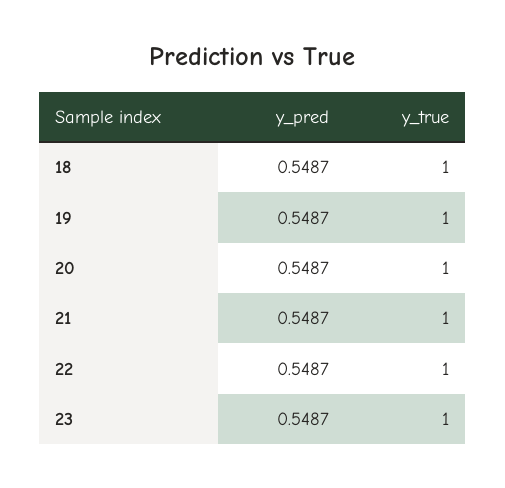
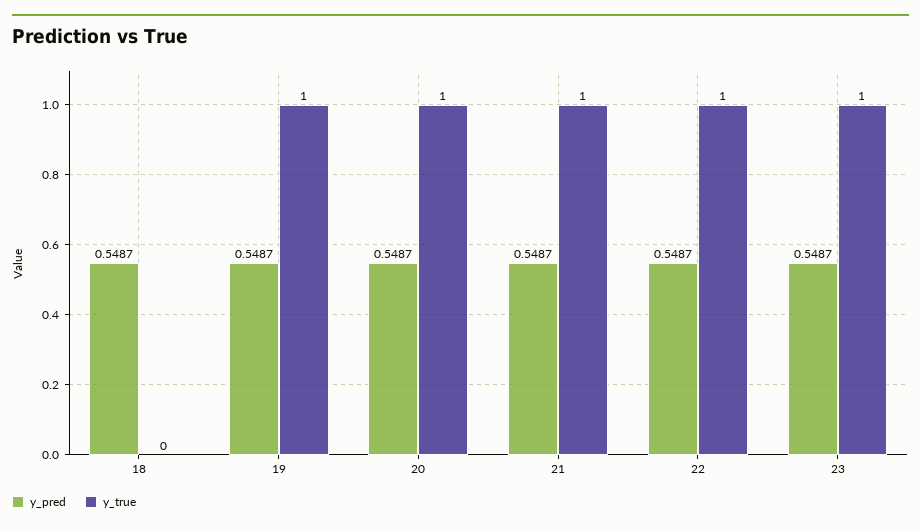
  {
    "y_pred": {
      "18": 0.5487,
      "19": 0.5487,
      "20": 0.5487,
      "21": 0.5487,
      "22": 0.5487,
      "23": 0.5487
    },
    "y_true": {
-     "18": 1,
+     "18": 0,
      "19": 1,
      "20": 1,
      "21": 1,
      "22": 1,
      "23": 1
    }
  }

